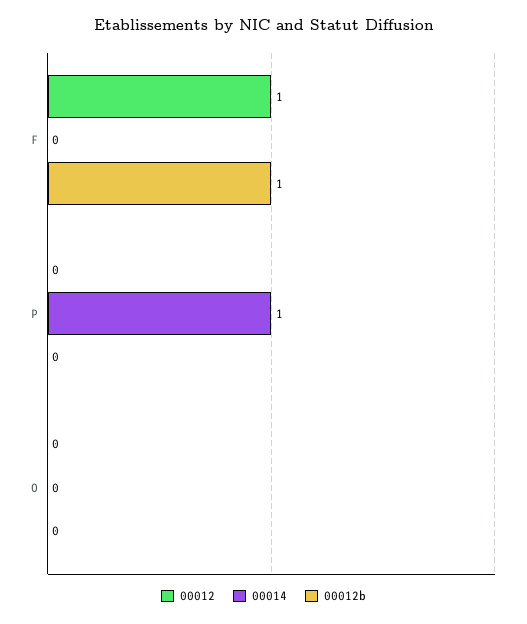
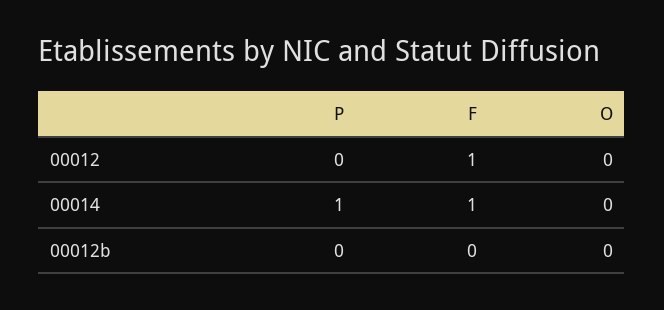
  {
    "00012": {
      "F": 1,
      "P": 0,
      "O": 0
    },
    "00014": {
-     "F": 0,
+     "F": 1,
      "P": 1,
      "O": 0
    },
    "00012b": {
-     "F": 1,
+     "F": 0,
      "P": 0,
      "O": 0
    }
  }

